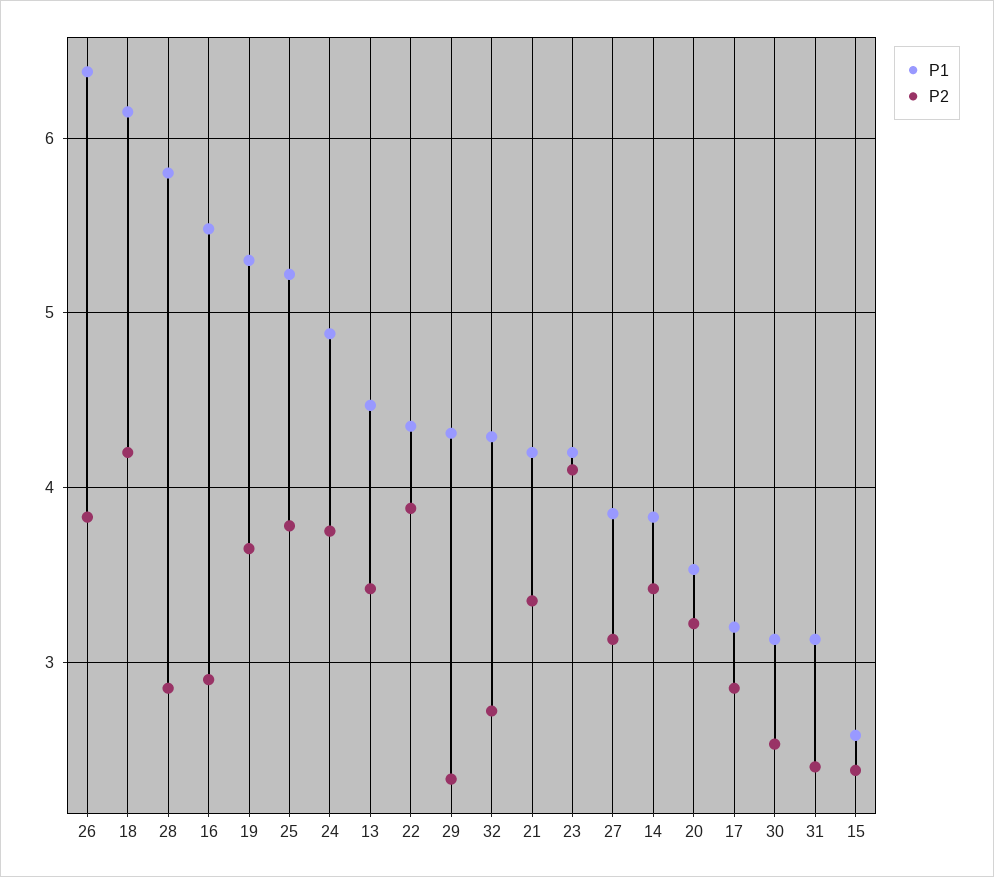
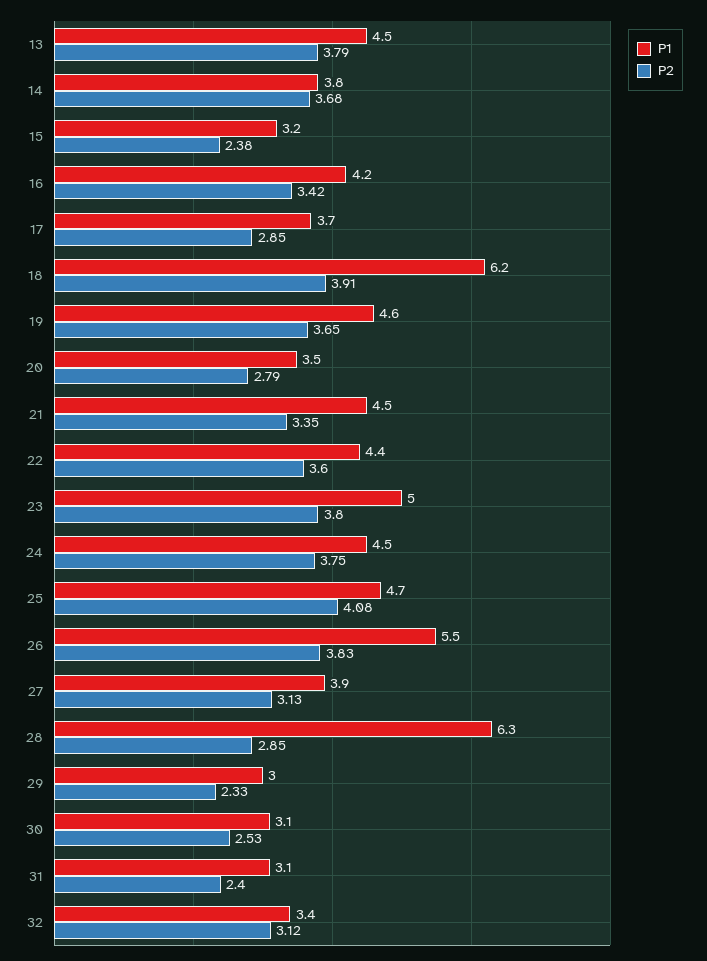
  {
    "P1": {
-     "26": 6.4,
+     "26": 5.5,
      "18": 6.2,
-     "28": 5.8,
+     "28": 6.3,
-     "16": 5.5,
+     "16": 4.2,
-     "19": 5.3,
+     "19": 4.6,
-     "25": 5.2,
+     "25": 4.7,
-     "24": 4.9,
+     "24": 4.5,
      "13": 4.5,
      "22": 4.4,
-     "29": 4.3,
+     "29": 3,
-     "32": 4.3,
+     "32": 3.4,
-     "21": 4.2,
+     "21": 4.5,
-     "23": 4.2,
+     "23": 5,
      "27": 3.9,
      "14": 3.8,
      "20": 3.5,
-     "17": 3.2,
+     "17": 3.7,
      "30": 3.1,
      "31": 3.1,
-     "15": 2.6
+     "15": 3.2
    },
    "P2": {
      "26": 3.83,
-     "18": 4.2,
+     "18": 3.91,
      "28": 2.85,
-     "16": 2.9,
+     "16": 3.42,
      "19": 3.65,
-     "25": 3.8,
+     "25": 4.08,
      "24": 3.75,
-     "13": 3.4,
+     "13": 3.79,
-     "22": 3.9,
+     "22": 3.6,
      "29": 2.33,
-     "32": 2.7,
+     "32": 3.12,
      "21": 3.35,
-     "23": 4.1,
+     "23": 3.8,
      "27": 3.13,
-     "14": 3.4,
+     "14": 3.68,
-     "20": 3.2,
+     "20": 2.79,
      "17": 2.85,
      "30": 2.53,
      "31": 2.4,
      "15": 2.38
    }
  }

